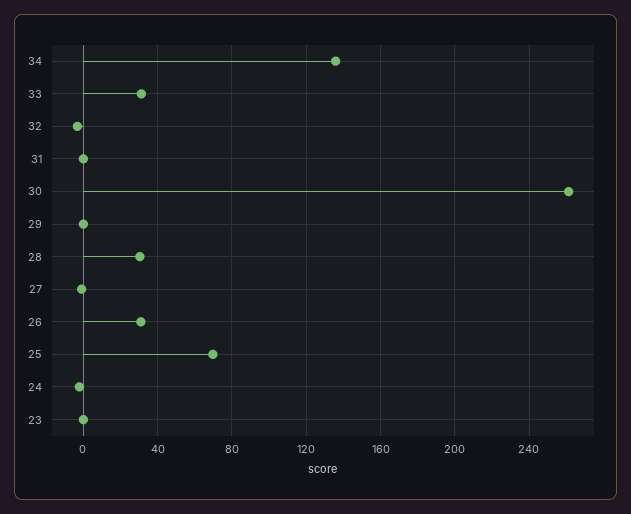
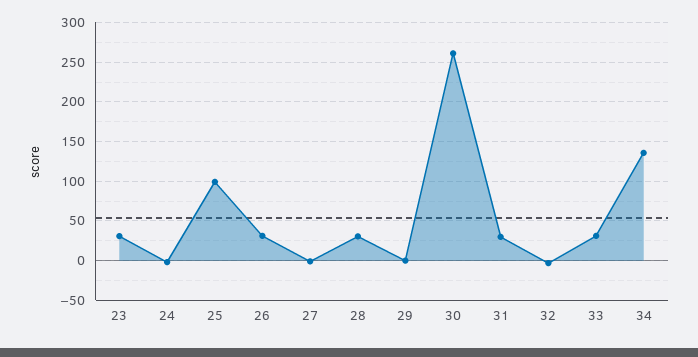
  {
    "34": 135,
    "33": 30,
    "32": -5,
-   "31": 0,
+   "31": 30,
    "30": 260,
    "29": 0,
    "28": 30,
    "27": 0,
    "26": 30,
-   "25": 70,
+   "25": 100,
    "24": 0,
-   "23": 0
+   "23": 30
  }

